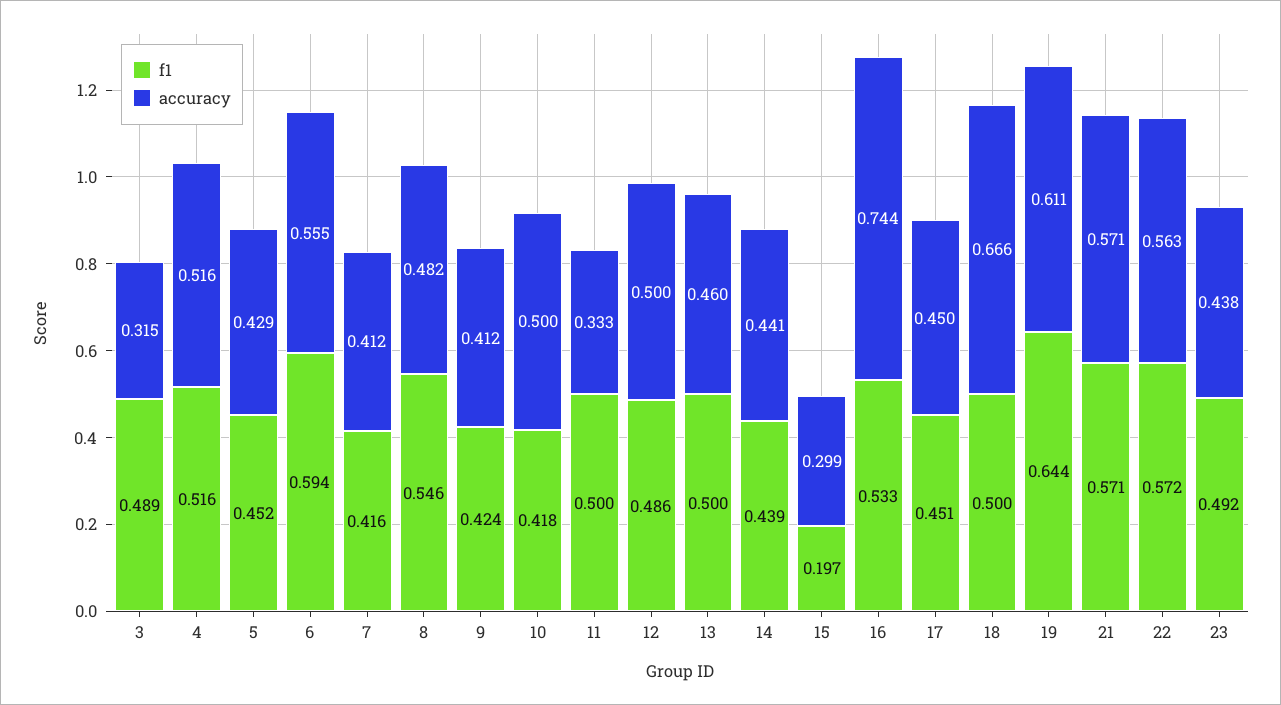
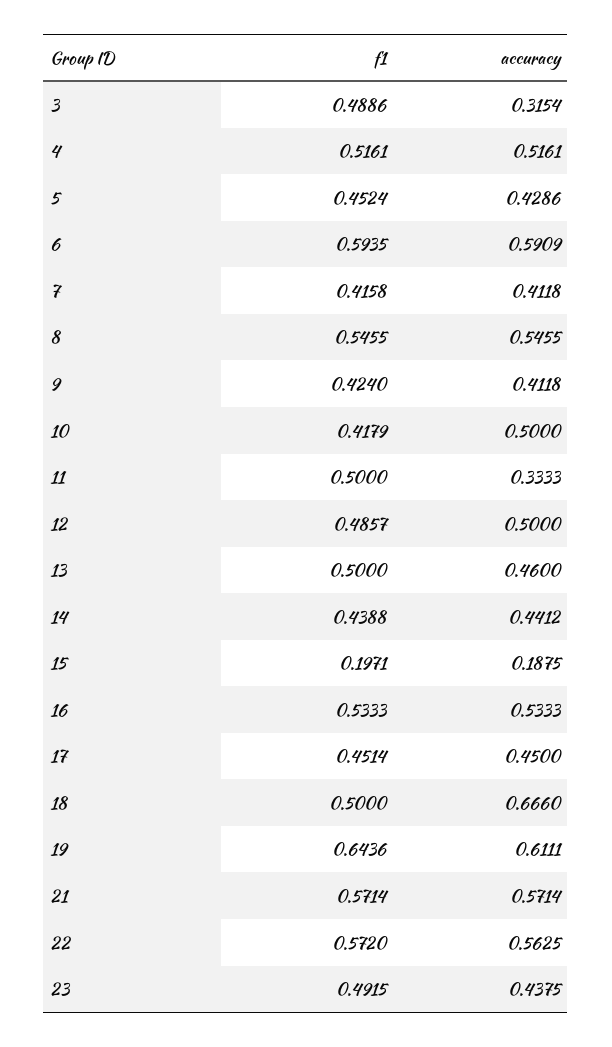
  {
    "f1": {
      "3": 0.4886,
      "4": 0.5161,
      "5": 0.4524,
      "6": 0.5935,
      "7": 0.4158,
      "8": 0.5455,
      "9": 0.424,
      "10": 0.4179,
      "11": 0.5,
      "12": 0.4857,
      "13": 0.5,
      "14": 0.4388,
      "15": 0.1971,
      "16": 0.5333,
      "17": 0.4514,
      "18": 0.5,
      "19": 0.6436,
      "21": 0.5714,
      "22": 0.572,
      "23": 0.4915
    },
    "accuracy": {
      "3": 0.3154,
      "4": 0.5161,
      "5": 0.4286,
-     "6": 0.555,
+     "6": 0.5909,
      "7": 0.4118,
-     "8": 0.482,
+     "8": 0.5455,
      "9": 0.4118,
      "10": 0.5,
      "11": 0.3333,
      "12": 0.5,
      "13": 0.46,
      "14": 0.4412,
-     "15": 0.299,
+     "15": 0.1875,
-     "16": 0.744,
+     "16": 0.5333,
      "17": 0.45,
      "18": 0.666,
      "19": 0.6111,
      "21": 0.5714,
      "22": 0.5625,
      "23": 0.4375
    }
  }

